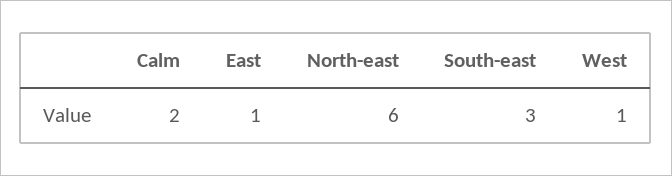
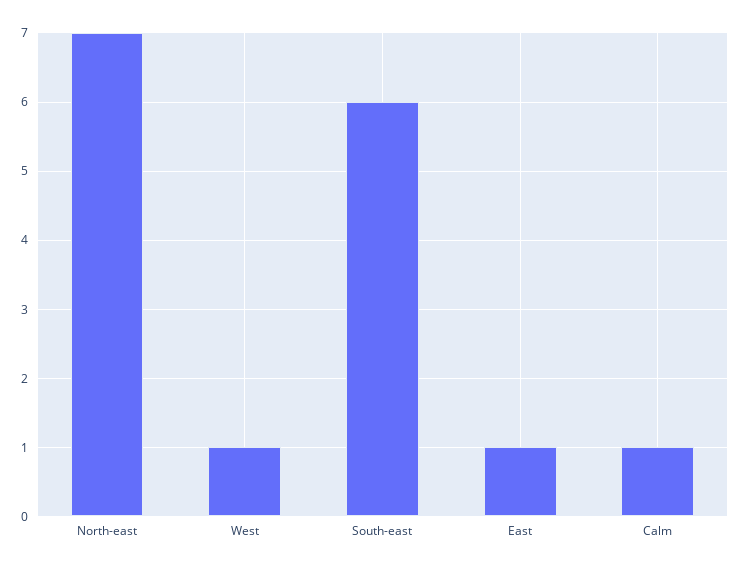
  {
-   "Calm": 2,
+   "Calm": 1,
    "East": 1,
-   "North-east": 6,
+   "North-east": 7,
-   "South-east": 3,
+   "South-east": 6,
    "West": 1
  }

